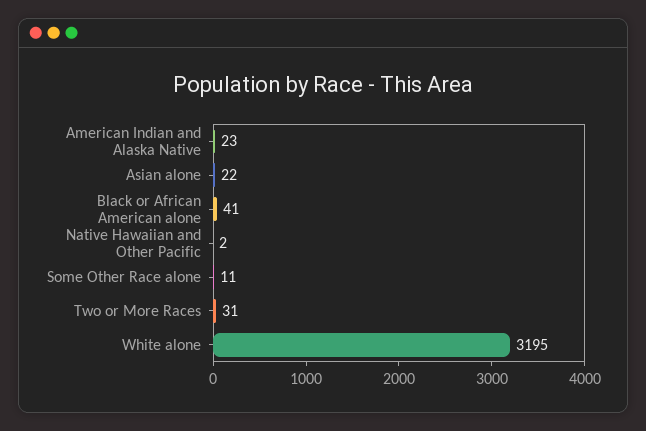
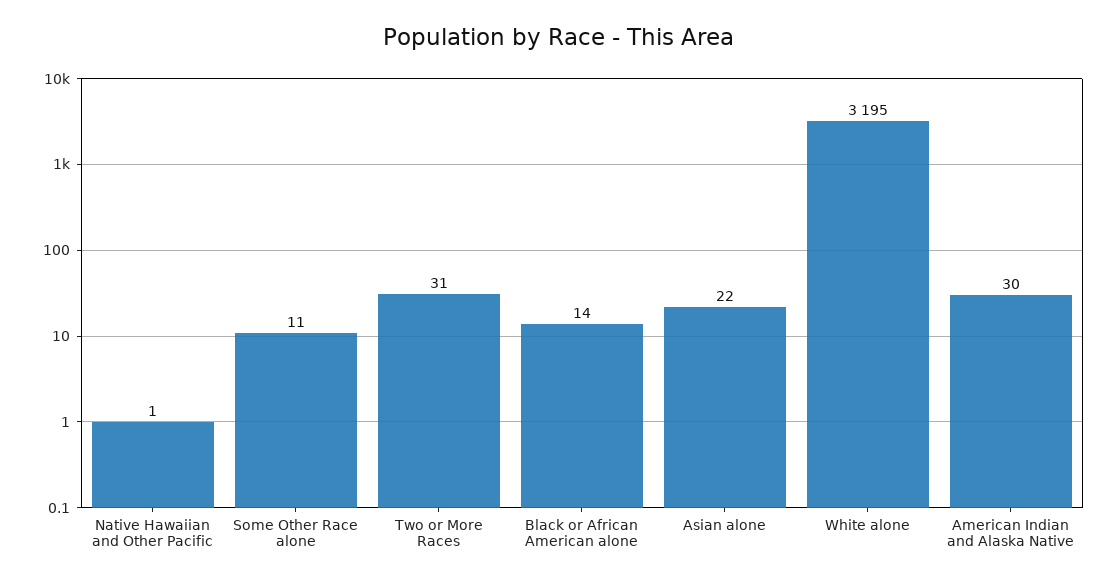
  {
-   "American Indian and Alaska Native": 23,
+   "American Indian and Alaska Native": 30,
    "Asian alone": 22,
-   "Black or African American alone": 41,
+   "Black or African American alone": 14,
-   "Native Hawaiian and Other Pacific": 2,
+   "Native Hawaiian and Other Pacific": 1,
    "Some Other Race alone": 11,
    "Two or More Races": 31,
    "White alone": 3195
  }

